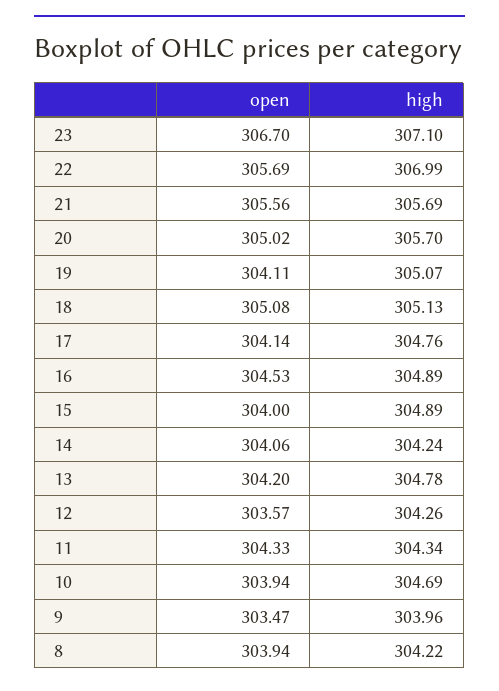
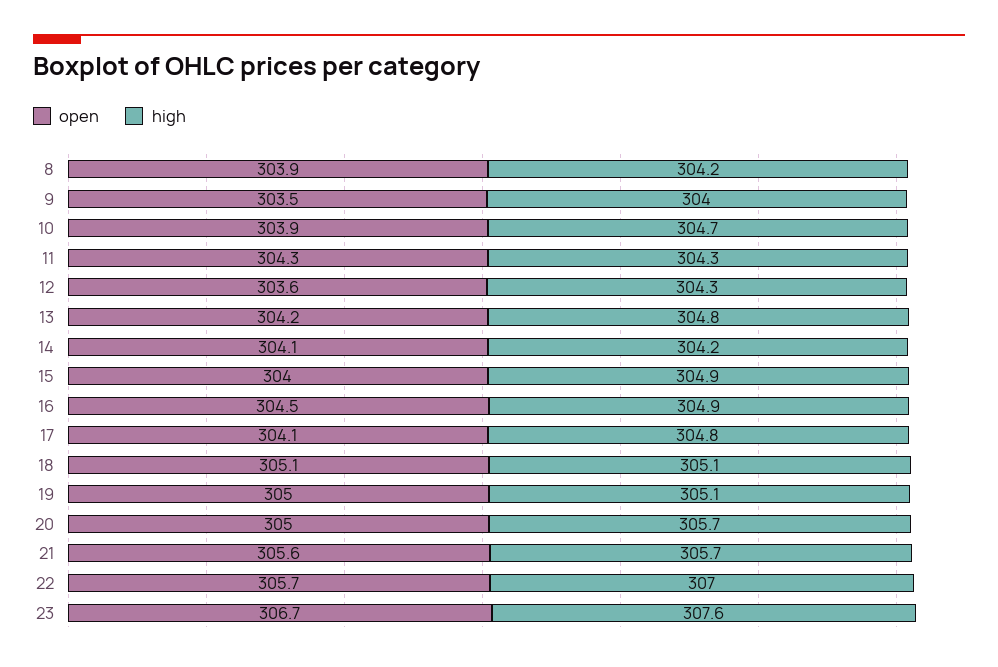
  {
    "open": {
      "23": 306.7,
      "22": 305.69,
      "21": 305.56,
      "20": 305.02,
-     "19": 304.11,
+     "19": 305,
      "18": 305.08,
      "17": 304.14,
      "16": 304.53,
      "15": 304,
      "14": 304.06,
      "13": 304.2,
      "12": 303.57,
      "11": 304.33,
      "10": 303.94,
      "9": 303.47,
      "8": 303.94
    },
    "high": {
-     "23": 307.1,
+     "23": 307.6,
      "22": 306.99,
      "21": 305.69,
      "20": 305.7,
      "19": 305.07,
      "18": 305.13,
      "17": 304.76,
      "16": 304.89,
      "15": 304.89,
      "14": 304.24,
      "13": 304.78,
      "12": 304.26,
      "11": 304.34,
      "10": 304.69,
      "9": 303.96,
      "8": 304.22
    }
  }

